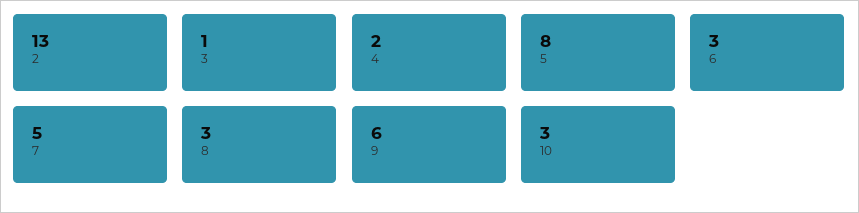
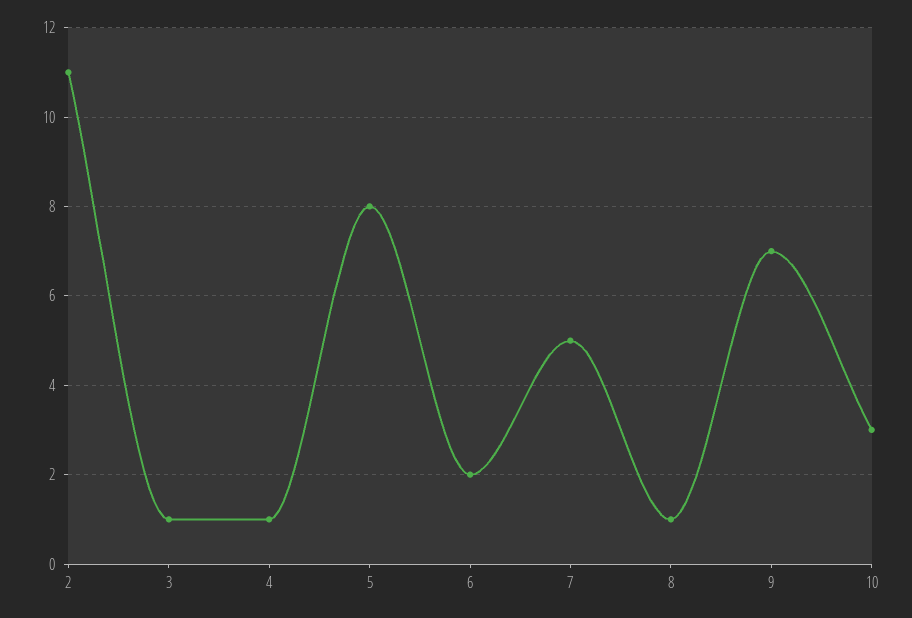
  {
-   "2": 13,
+   "2": 11,
    "3": 1,
-   "4": 2,
+   "4": 1,
    "5": 8,
-   "6": 3,
+   "6": 2,
    "7": 5,
-   "8": 3,
+   "8": 1,
-   "9": 6,
+   "9": 7,
    "10": 3
  }

